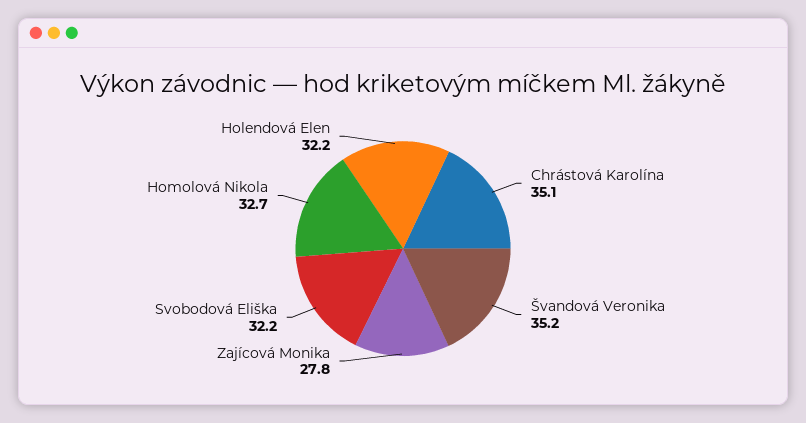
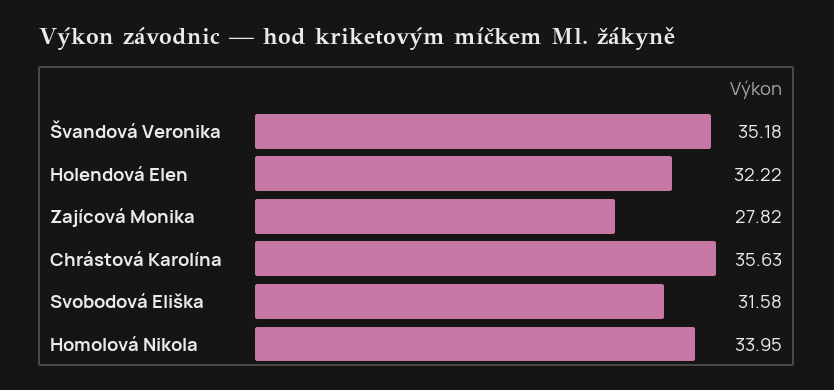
  {
-   "Chrástová Karolína": 35.1,
+   "Chrástová Karolína": 35.63,
    "Švandová Veronika": 35.18,
    "Zajícová Monika": 27.82,
-   "Svobodová Eliška": 32.2,
+   "Svobodová Eliška": 31.58,
-   "Homolová Nikola": 32.7,
+   "Homolová Nikola": 33.95,
    "Holendová Elen": 32.22
  }

